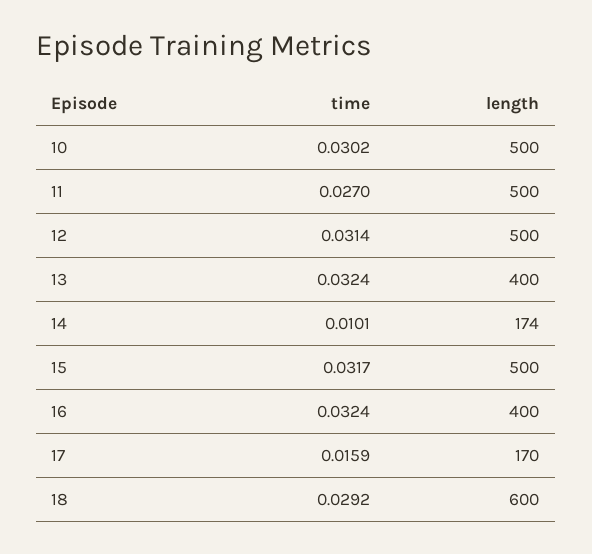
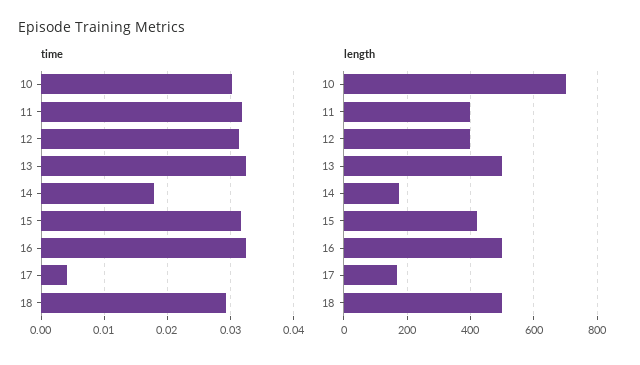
  {
    "time": {
      "10": 0.0302,
-     "11": 0.027,
+     "11": 0.032,
      "12": 0.0314,
      "13": 0.0324,
-     "14": 0.0101,
+     "14": 0.018,
      "15": 0.0317,
      "16": 0.0324,
-     "17": 0.0159,
+     "17": 0.004,
      "18": 0.0292
    },
    "length": {
-     "10": 500,
+     "10": 700,
-     "11": 500,
+     "11": 400,
-     "12": 500,
+     "12": 400,
-     "13": 400,
+     "13": 500,
      "14": 174,
-     "15": 500,
+     "15": 420,
-     "16": 400,
+     "16": 500,
      "17": 170,
-     "18": 600
+     "18": 500
    }
  }

